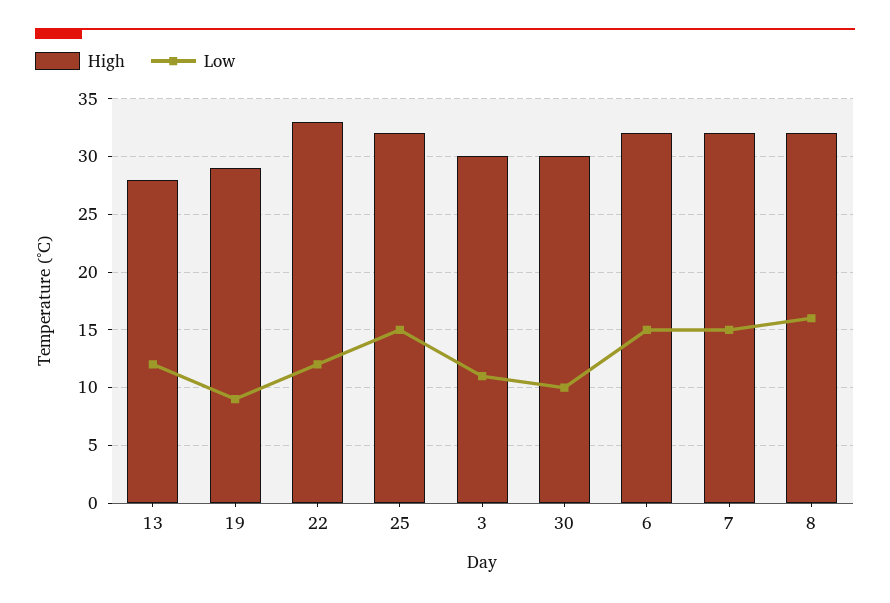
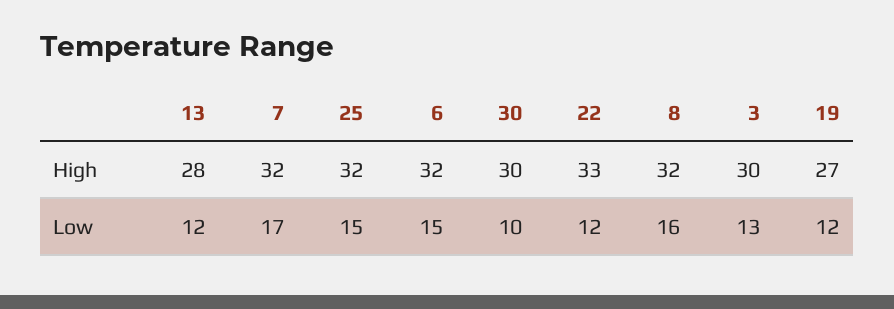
  {
    "High": {
      "13": 28,
-     "19": 29,
+     "19": 27,
      "22": 33,
      "25": 32,
      "3": 30,
      "30": 30,
      "6": 32,
      "7": 32,
      "8": 32
    },
    "Low": {
      "13": 12,
-     "19": 9,
+     "19": 12,
      "22": 12,
      "25": 15,
-     "3": 11,
+     "3": 13,
      "30": 10,
      "6": 15,
-     "7": 15,
+     "7": 17,
      "8": 16
    }
  }

